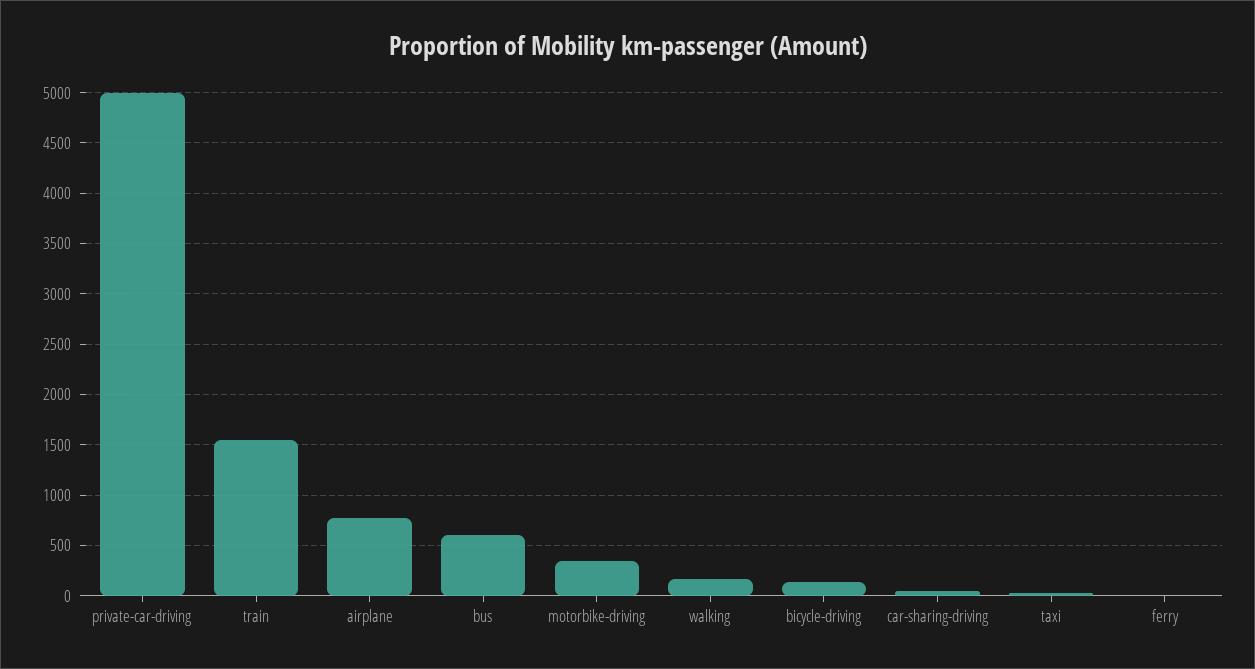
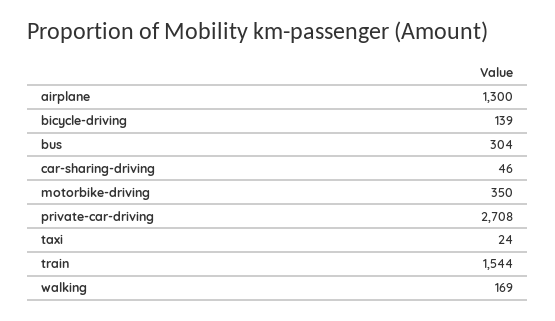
  {
-   "private-car-driving": 5000,
+   "private-car-driving": 2708,
    "train": 1544,
-   "airplane": 800,
+   "airplane": 1300,
-   "bus": 600,
+   "bus": 304,
    "motorbike-driving": 350,
    "walking": 169,
    "bicycle-driving": 139,
    "car-sharing-driving": 46,
-   "taxi": 24,
+   "taxi": 24
-   "ferry": 0
  }

